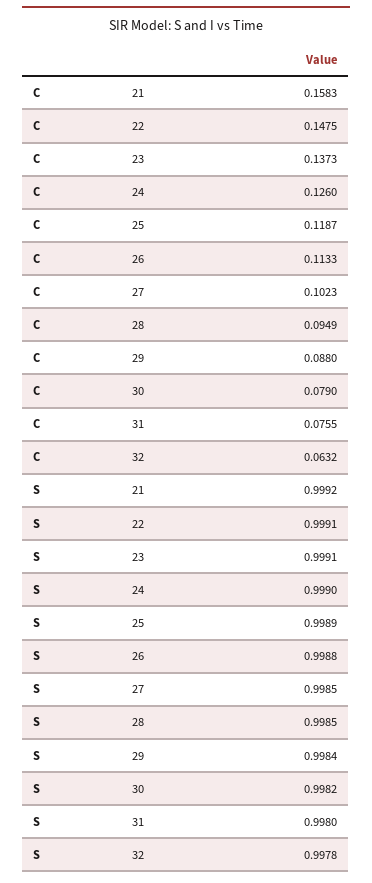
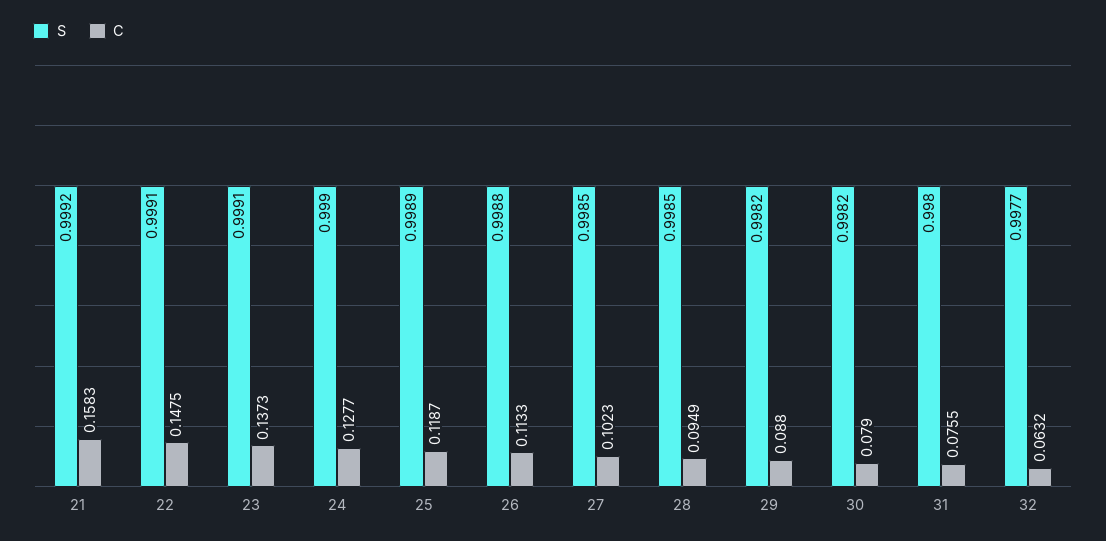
  {
    "C": {
      "21": 0.1583,
      "22": 0.1475,
      "23": 0.1373,
-     "24": 0.126,
+     "24": 0.1277,
      "25": 0.1187,
      "26": 0.1133,
      "27": 0.1023,
      "28": 0.0949,
      "29": 0.088,
      "30": 0.079,
      "31": 0.0755,
      "32": 0.0632
    },
    "S": {
      "21": 0.9992,
      "22": 0.9991,
      "23": 0.9991,
      "24": 0.999,
      "25": 0.9989,
      "26": 0.9988,
      "27": 0.9985,
      "28": 0.9985,
-     "29": 0.9984,
+     "29": 0.9982,
      "30": 0.9982,
      "31": 0.998,
-     "32": 0.9978
+     "32": 0.9977
    }
  }

